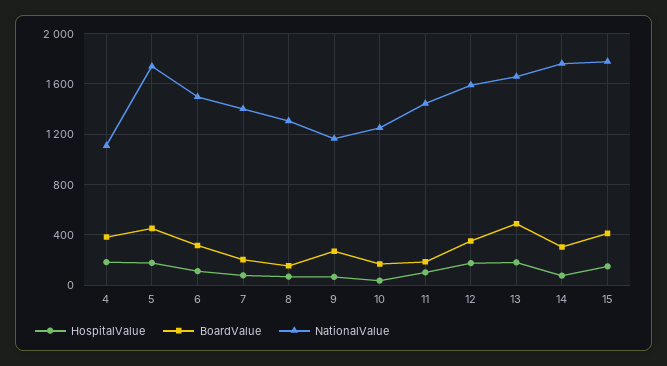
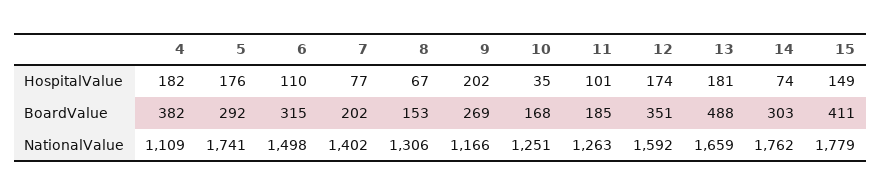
  {
    "HospitalValue": {
      "4": 182,
      "5": 176,
      "6": 110,
      "7": 77,
      "8": 67,
-     "9": 50,
+     "9": 202,
      "10": 35,
      "11": 101,
      "12": 174,
      "13": 181,
      "14": 74,
      "15": 149
    },
    "BoardValue": {
      "4": 382,
-     "5": 450,
+     "5": 292,
      "6": 315,
      "7": 202,
      "8": 153,
      "9": 269,
      "10": 168,
      "11": 185,
      "12": 351,
      "13": 488,
      "14": 303,
      "15": 411
    },
    "NationalValue": {
      "4": 1109,
      "5": 1741,
      "6": 1498,
      "7": 1402,
      "8": 1306,
      "9": 1166,
      "10": 1251,
-     "11": 1450,
+     "11": 1263,
      "12": 1592,
      "13": 1659,
      "14": 1762,
      "15": 1779
    }
  }

